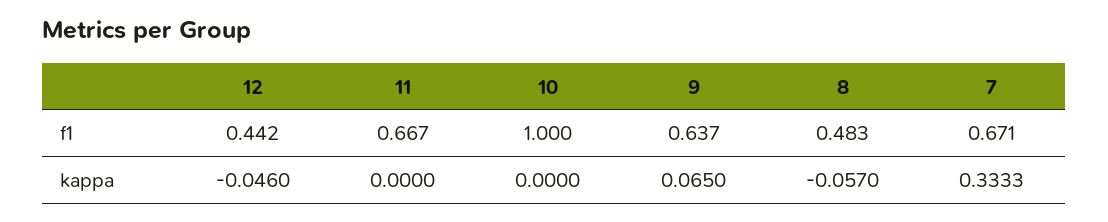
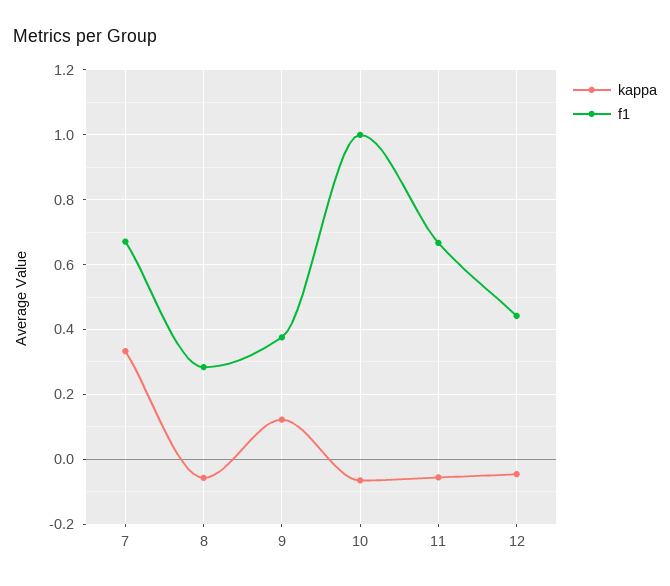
  {
    "f1": {
      "12": 0.442,
      "11": 0.667,
      "10": 1,
-     "9": 0.637,
+     "9": 0.38,
-     "8": 0.483,
+     "8": 0.28,
      "7": 0.671
    },
    "kappa": {
      "12": -0.046,
-     "11": 0,
+     "11": -0.06,
-     "10": 0,
+     "10": -0.06,
-     "9": 0.065,
+     "9": 0.12,
      "8": -0.057,
      "7": 0.3333
    }
  }

